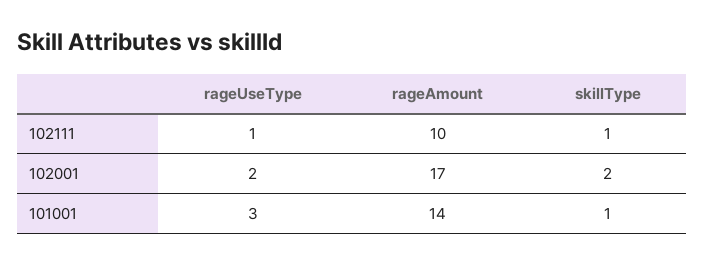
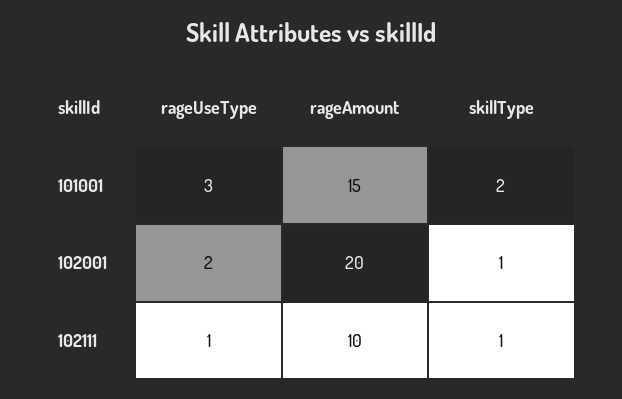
  {
    "rageUseType": {
      "102111": 1,
      "102001": 2,
      "101001": 3
    },
    "rageAmount": {
      "102111": 10,
-     "102001": 17,
+     "102001": 20,
-     "101001": 14
+     "101001": 15
    },
    "skillType": {
      "102111": 1,
-     "102001": 2,
+     "102001": 1,
-     "101001": 1
+     "101001": 2
    }
  }

